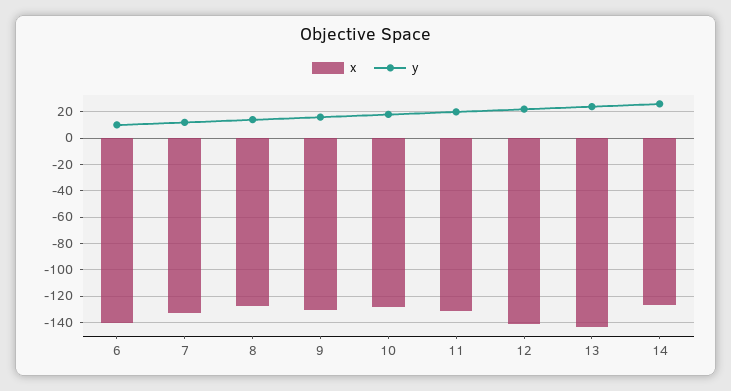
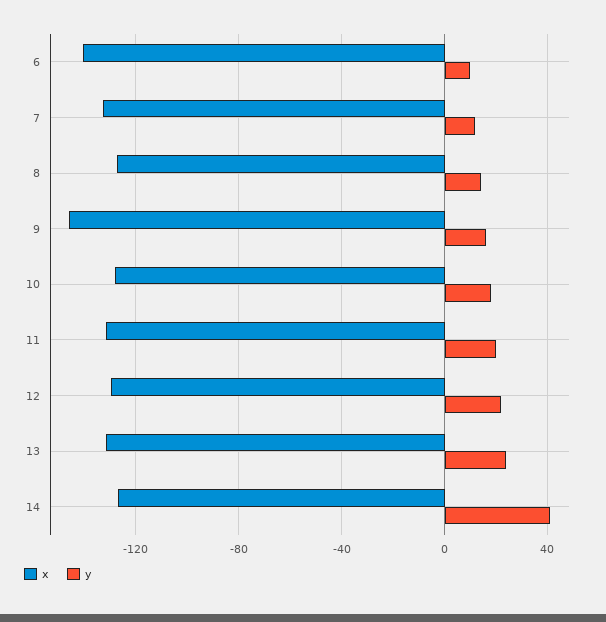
  {
    "x": {
      "6": -140,
      "7": -135,
      "8": -125,
-     "9": -130,
+     "9": -145,
      "10": -130,
      "11": -130,
-     "12": -140,
+     "12": -130,
-     "13": -145,
+     "13": -130,
      "14": -125
    },
    "y": {
      "6": 10,
      "7": 10,
      "8": 15,
      "9": 15,
      "10": 20,
      "11": 20,
      "12": 20,
      "13": 25,
-     "14": 25
+     "14": 40
    }
  }

